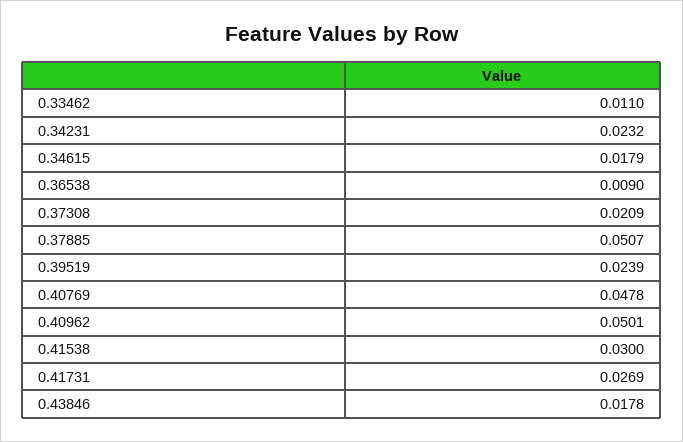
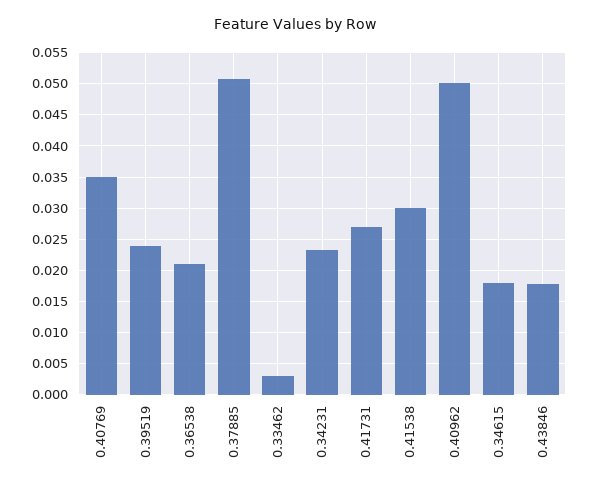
  {
-   "0.33462": 0.011,
+   "0.33462": 0.003,
    "0.34231": 0.0232,
    "0.34615": 0.0179,
-   "0.36538": 0.009,
+   "0.36538": 0.021,
-   "0.37308": 0.0209,
    "0.37885": 0.0507,
    "0.39519": 0.0239,
-   "0.40769": 0.0478,
+   "0.40769": 0.035,
    "0.40962": 0.0501,
    "0.41538": 0.03,
    "0.41731": 0.0269,
    "0.43846": 0.0178
  }

